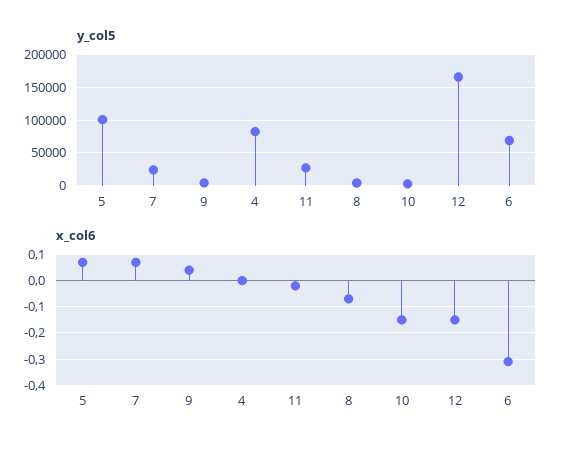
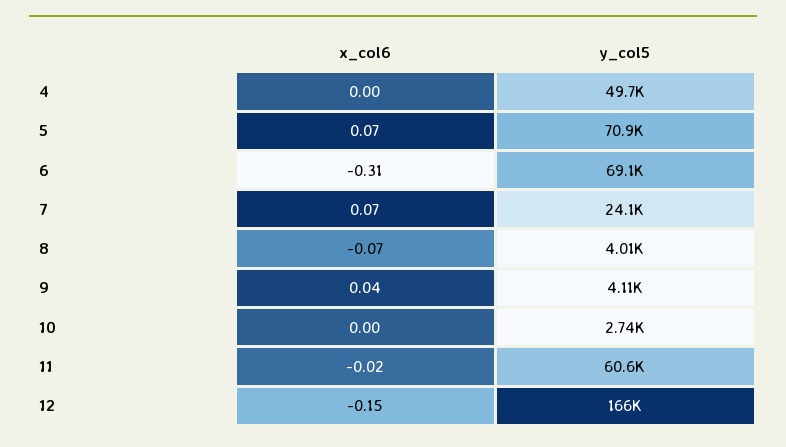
  {
    "y_col5": {
-     "5": 100000,
+     "5": 70900,
      "7": 24100,
      "9": 4110,
-     "4": 80000,
+     "4": 49700,
-     "11": 30000,
+     "11": 60600,
      "8": 4010,
      "10": 2740,
      "12": 166000,
      "6": 69100
    },
    "x_col6": {
      "5": 0.07,
      "7": 0.07,
      "9": 0.04,
      "4": 0,
      "11": -0.02,
      "8": -0.07,
-     "10": -0.15,
+     "10": 0,
      "12": -0.15,
      "6": -0.31
    }
  }

